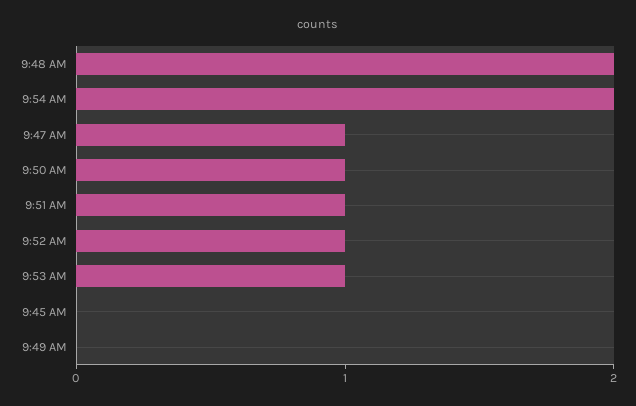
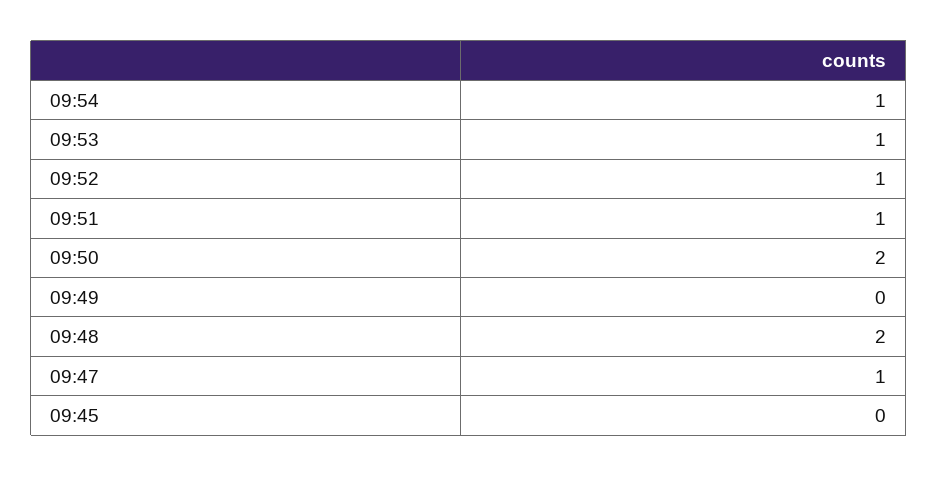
  {
    "9:48 AM": 2,
-   "9:54 AM": 2,
+   "9:54 AM": 1,
    "9:47 AM": 1,
-   "9:50 AM": 1,
+   "9:50 AM": 2,
    "9:51 AM": 1,
    "9:52 AM": 1,
    "9:53 AM": 1,
    "9:45 AM": 0,
    "9:49 AM": 0
  }

